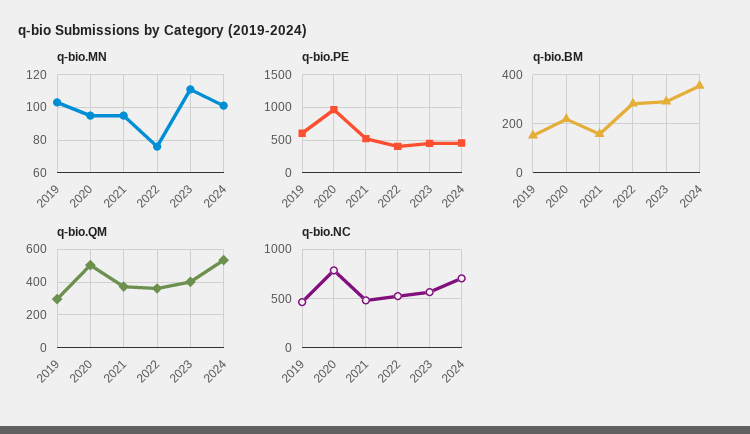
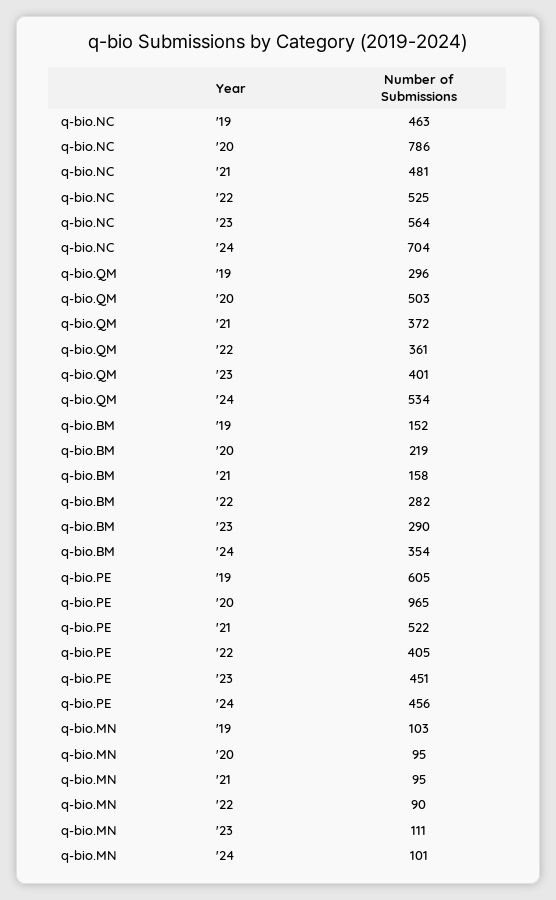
  {
    "q-bio.MN": {
      "2019": 103,
      "2020": 95,
      "2021": 95,
-     "2022": 75,
+     "2022": 90,
      "2023": 111,
      "2024": 101
    },
    "q-bio.PE": {
      "2019": 605,
      "2020": 965,
      "2021": 522,
      "2022": 405,
      "2023": 451,
      "2024": 456
    },
    "q-bio.BM": {
      "2019": 152,
      "2020": 219,
      "2021": 158,
      "2022": 282,
      "2023": 290,
      "2024": 354
    },
    "q-bio.QM": {
      "2019": 296,
      "2020": 503,
      "2021": 372,
      "2022": 361,
      "2023": 401,
      "2024": 534
    },
    "q-bio.NC": {
      "2019": 463,
      "2020": 786,
      "2021": 481,
      "2022": 525,
      "2023": 564,
      "2024": 704
    }
  }

